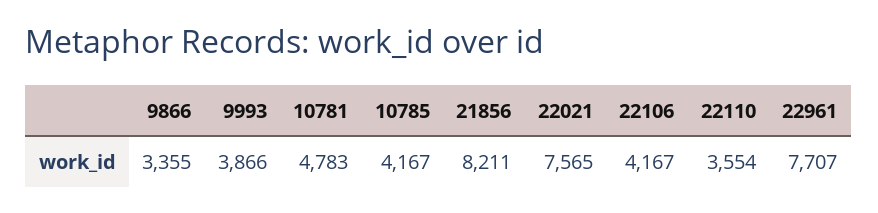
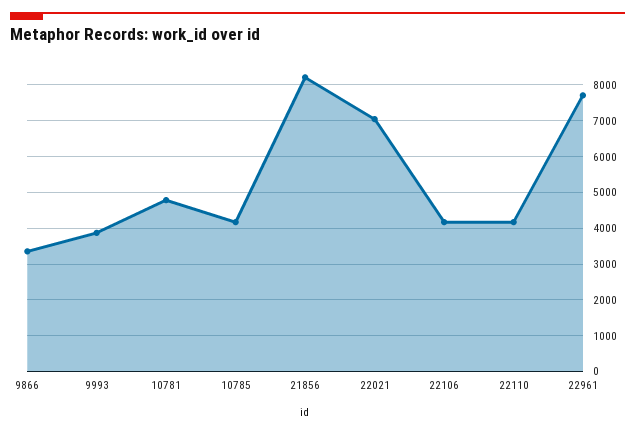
  {
    "9866": 3355,
    "9993": 3866,
    "10781": 4783,
    "10785": 4167,
    "21856": 8211,
-   "22021": 7565,
+   "22021": 7000,
    "22106": 4167,
-   "22110": 3554,
+   "22110": 4200,
    "22961": 7707
  }

